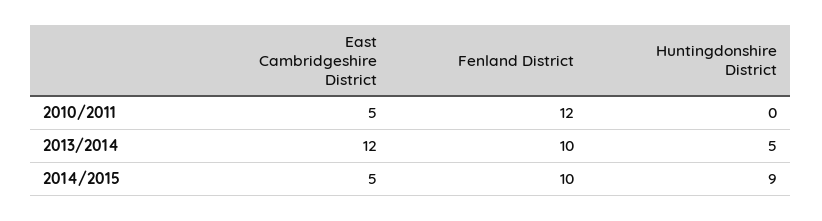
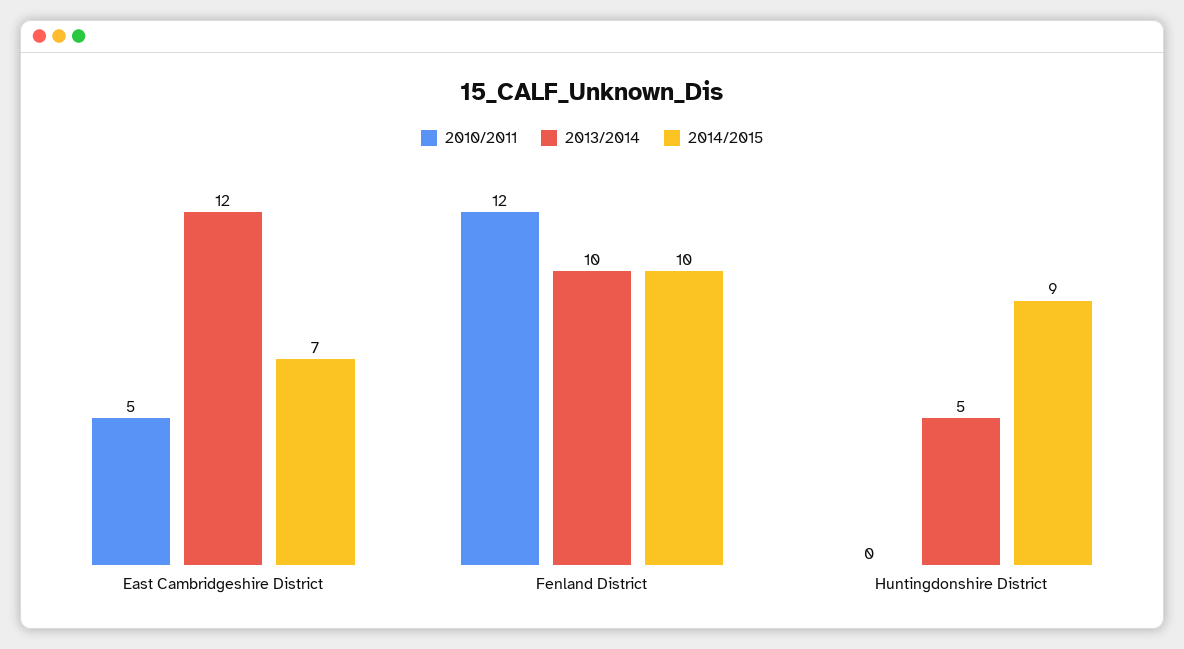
  {
    "2010/2011": {
      "East Cambridgeshire District": 5,
      "Fenland District": 12,
      "Huntingdonshire District": 0
    },
    "2013/2014": {
      "East Cambridgeshire District": 12,
      "Fenland District": 10,
      "Huntingdonshire District": 5
    },
    "2014/2015": {
-     "East Cambridgeshire District": 5,
+     "East Cambridgeshire District": 7,
      "Fenland District": 10,
      "Huntingdonshire District": 9
    }
  }

